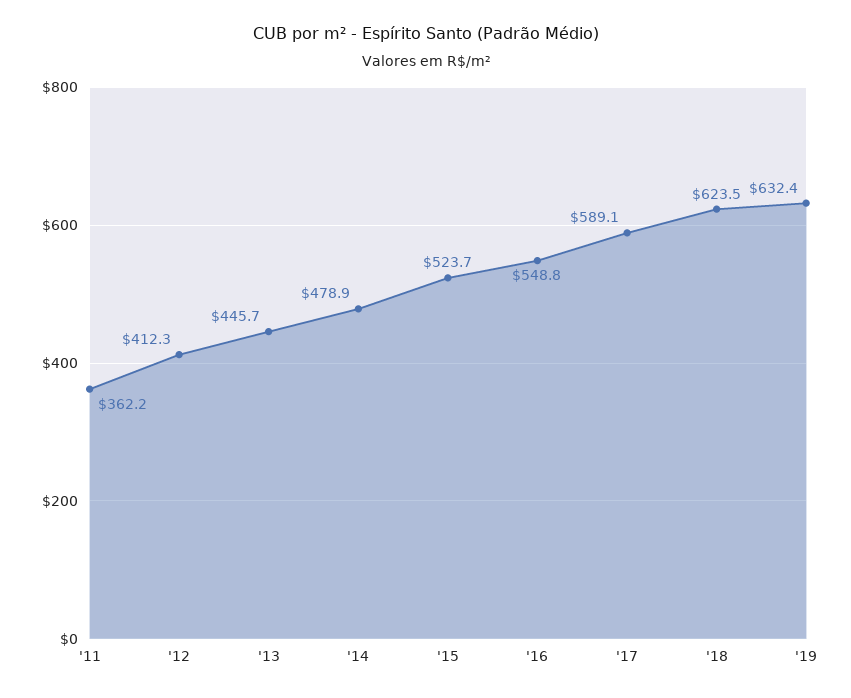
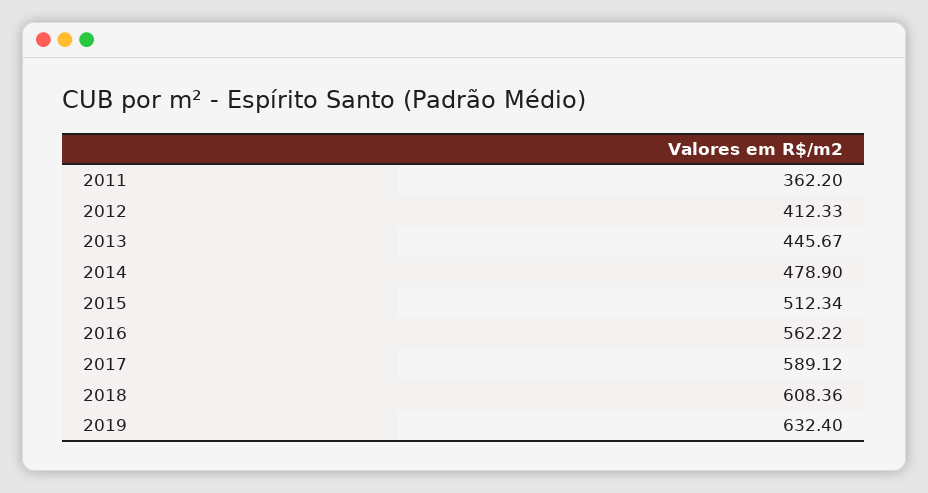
  {
    "'11": 362.2,
    "'12": 412.33,
    "'13": 445.67,
    "'14": 478.9,
-   "'15": 523.7,
+   "'15": 512.34,
-   "'16": 548.8,
+   "'16": 562.22,
    "'17": 589.12,
-   "'18": 623.5,
+   "'18": 608.36,
    "'19": 632.4
  }

